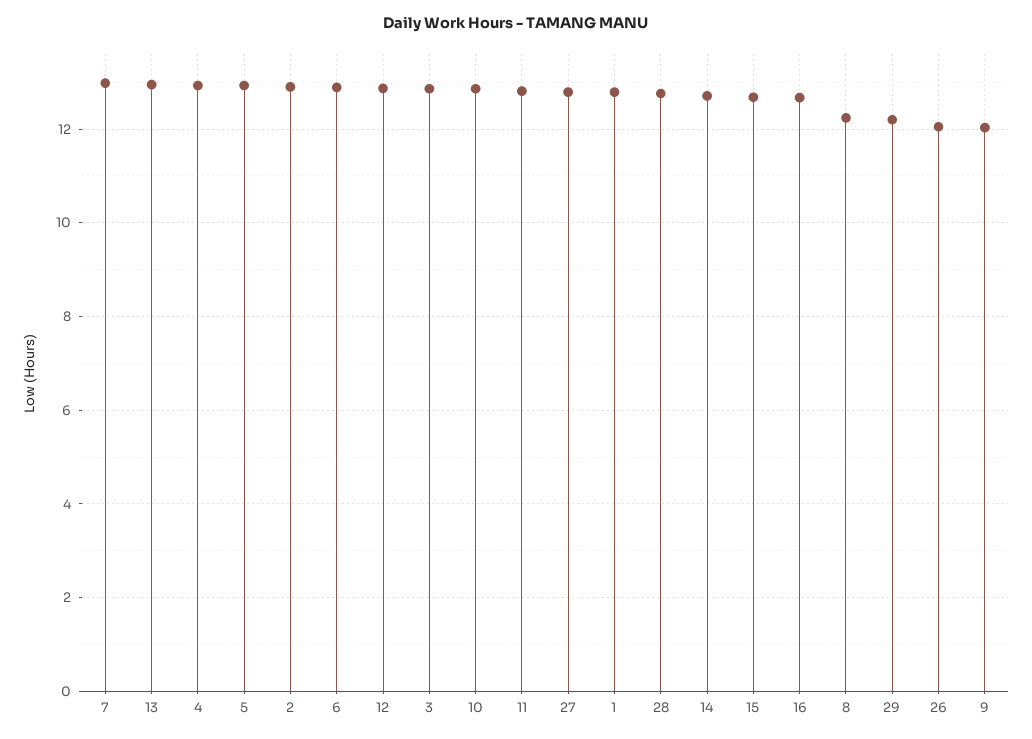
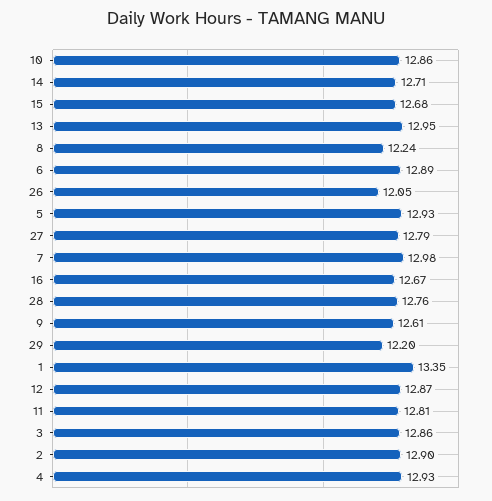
  {
    "7": 12.98,
    "13": 12.95,
    "4": 12.93,
    "5": 12.93,
    "2": 12.9,
    "6": 12.89,
    "12": 12.87,
    "3": 12.86,
    "10": 12.86,
    "11": 12.81,
    "27": 12.79,
-   "1": 12.8,
+   "1": 13.35,
    "28": 12.76,
    "14": 12.71,
    "15": 12.68,
    "16": 12.67,
    "8": 12.24,
    "29": 12.2,
    "26": 12.05,
-   "9": 12
+   "9": 12.61
  }

